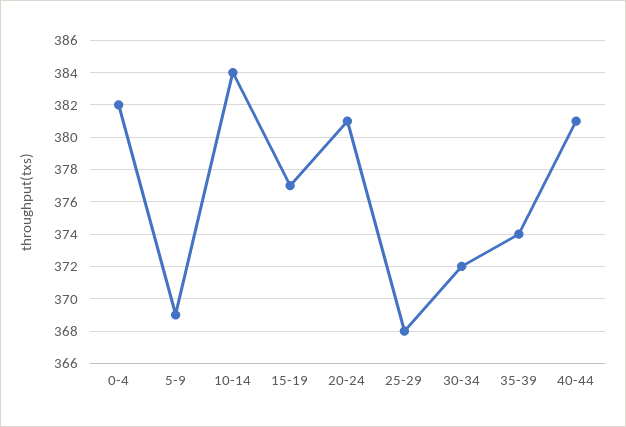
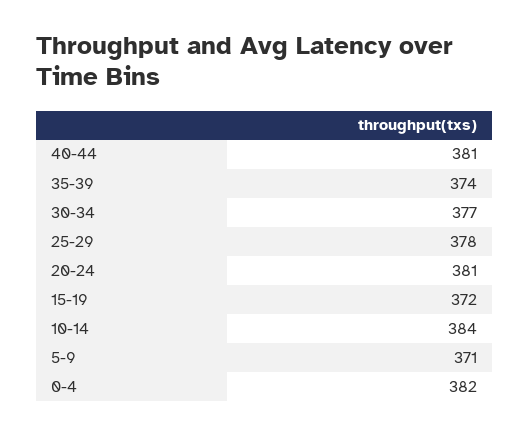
  {
    "0-4": 382,
-   "5-9": 369,
+   "5-9": 371,
    "10-14": 384,
-   "15-19": 377,
+   "15-19": 372,
    "20-24": 381,
-   "25-29": 368,
+   "25-29": 378,
-   "30-34": 372,
+   "30-34": 377,
    "35-39": 374,
    "40-44": 381
  }

